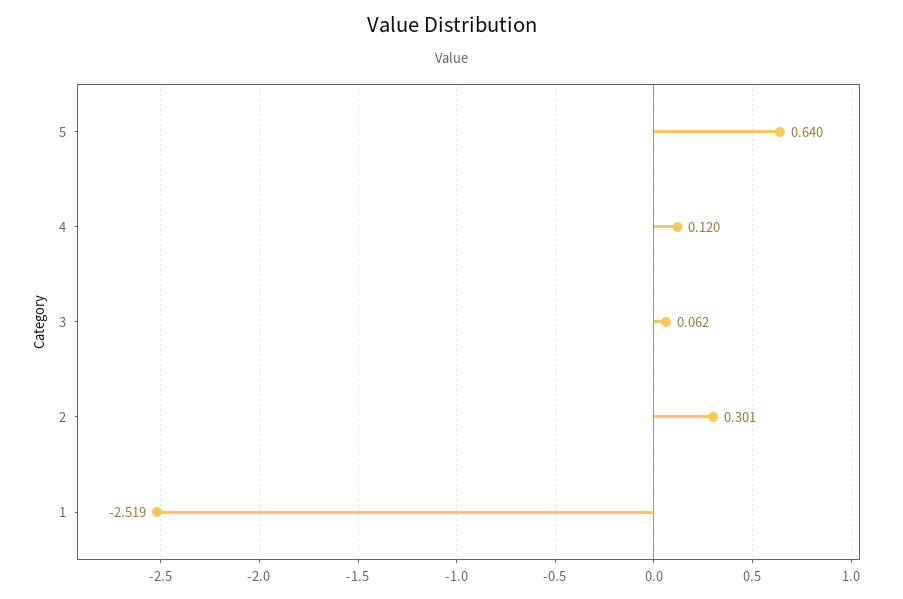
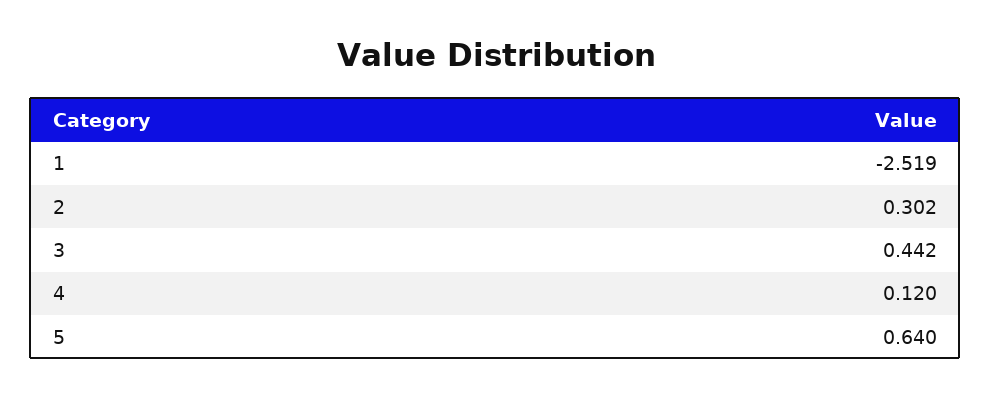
  {
    "5": 0.64,
    "4": 0.12,
-   "3": 0.062,
+   "3": 0.442,
-   "2": 0.301,
+   "2": 0.302,
    "1": -2.519
  }

